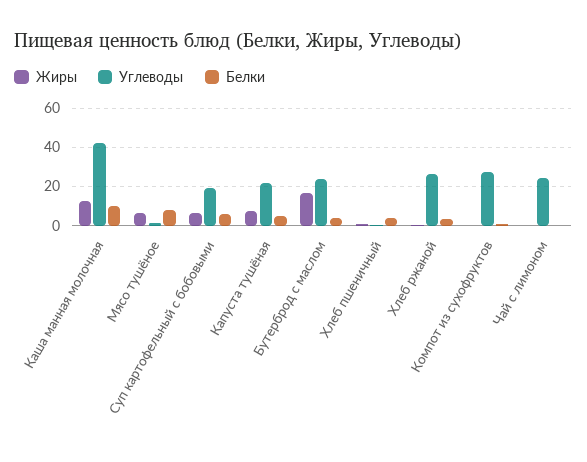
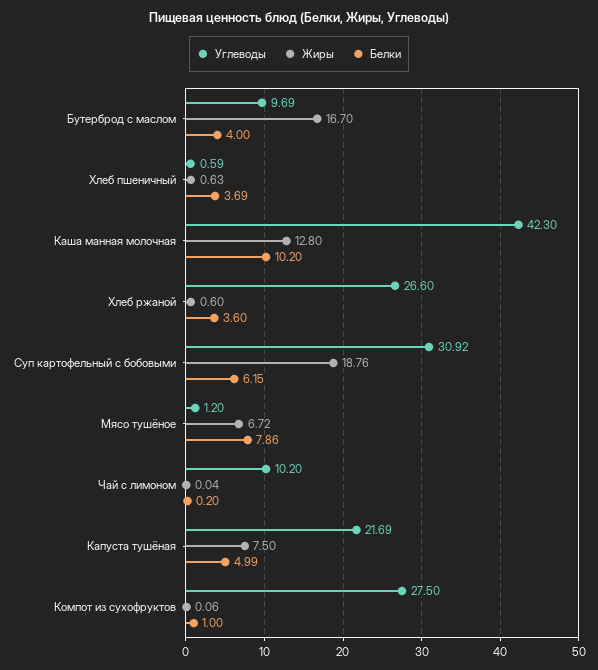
  {
    "Жиры": {
      "Каша манная молочная": 12.8,
      "Мясо тушёное": 6.72,
-     "Суп картофельный с бобовыми": 5,
+     "Суп картофельный с бобовыми": 18.76,
      "Капуста тушёная": 7.5,
      "Бутерброд с маслом": 16.7,
      "Хлеб пшеничный": 0.63,
      "Хлеб ржаной": 0.6,
      "Компот из сухофруктов": 0.06,
      "Чай с лимоном": 0.04
    },
    "Углеводы": {
      "Каша манная молочная": 42.3,
      "Мясо тушёное": 1.2,
-     "Суп картофельный с бобовыми": 20,
+     "Суп картофельный с бобовыми": 30.92,
      "Капуста тушёная": 21.69,
-     "Бутерброд с маслом": 25,
+     "Бутерброд с маслом": 9.69,
      "Хлеб пшеничный": 0.59,
      "Хлеб ржаной": 26.6,
      "Компот из сухофруктов": 27.5,
-     "Чай с лимоном": 25
+     "Чай с лимоном": 10.2
    },
    "Белки": {
      "Каша манная молочная": 10.2,
      "Мясо тушёное": 7.86,
      "Суп картофельный с бобовыми": 6.15,
      "Капуста тушёная": 4.99,
      "Бутерброд с маслом": 4,
      "Хлеб пшеничный": 3.69,
      "Хлеб ржаной": 3.6,
      "Компот из сухофруктов": 1,
      "Чай с лимоном": 0.2
    }
  }

